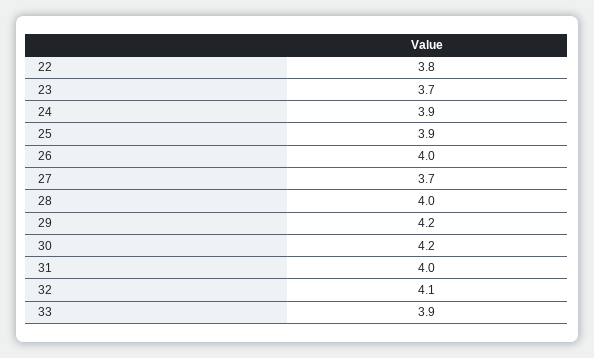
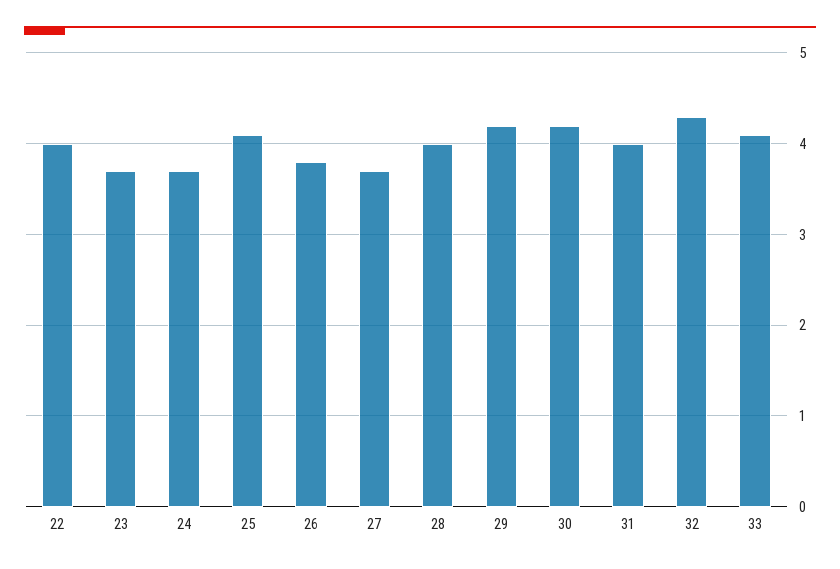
  {
-   "22": 3.8,
+   "22": 4,
    "23": 3.7,
-   "24": 3.9,
+   "24": 3.7,
-   "25": 3.9,
+   "25": 4.1,
-   "26": 4,
+   "26": 3.8,
    "27": 3.7,
    "28": 4,
    "29": 4.2,
    "30": 4.2,
    "31": 4,
-   "32": 4.1,
+   "32": 4.3,
-   "33": 3.9
+   "33": 4.1
  }

